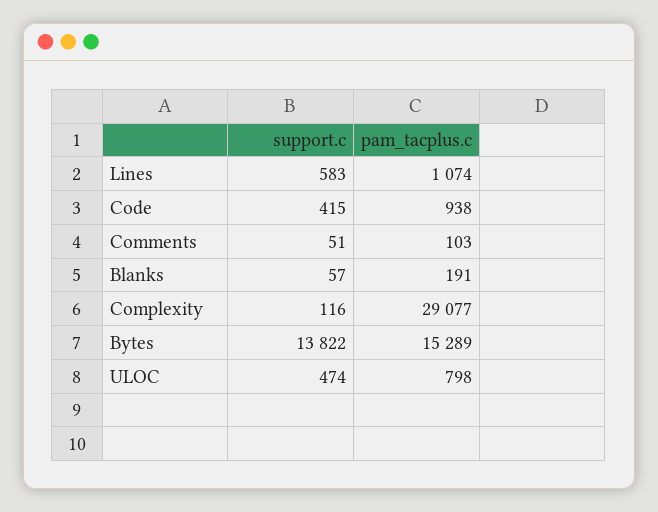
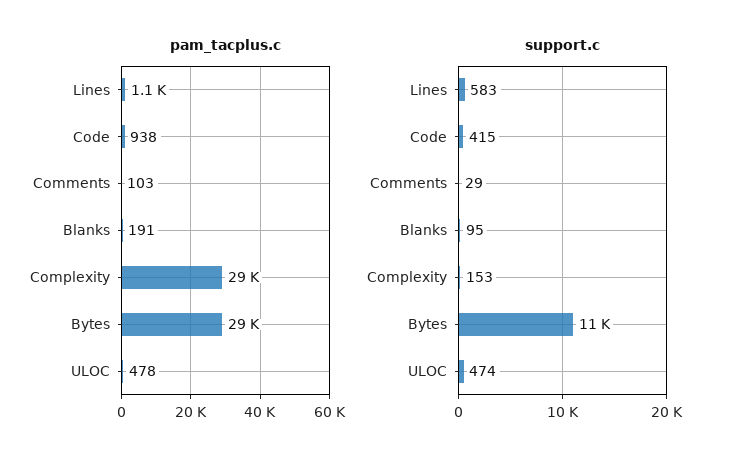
  {
    "support.c": {
      "Lines": 583,
      "Code": 415,
-     "Comments": 51,
+     "Comments": 29,
-     "Blanks": 57,
+     "Blanks": 95,
-     "Complexity": 116,
+     "Complexity": 153,
-     "Bytes": 13822,
+     "Bytes": 11000,
      "ULOC": 474
    },
    "pam_tacplus.c": {
      "Lines": 1074,
      "Code": 938,
      "Comments": 103,
      "Blanks": 191,
      "Complexity": 29077,
-     "Bytes": 15289,
+     "Bytes": 29000,
-     "ULOC": 798
+     "ULOC": 478
    }
  }

